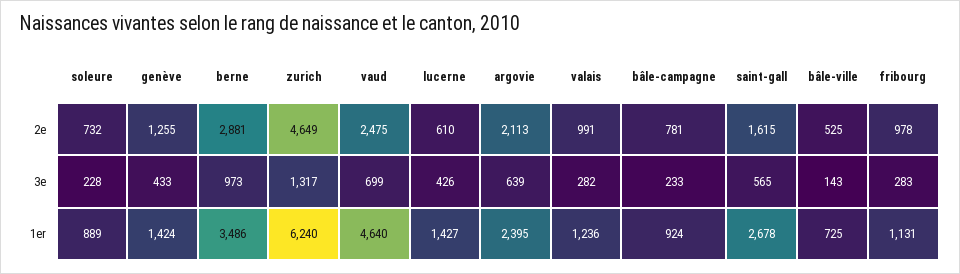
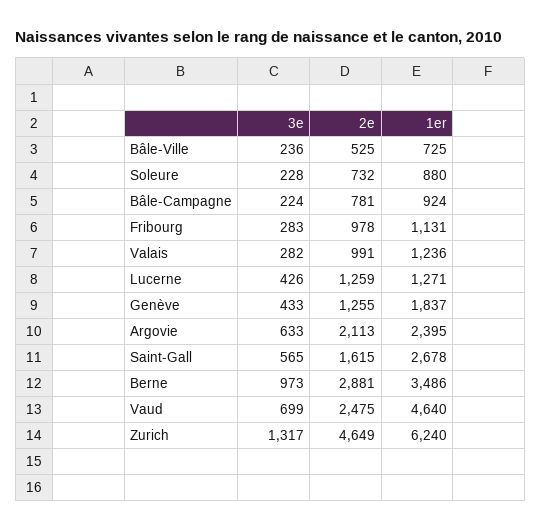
  {
    "soleure": {
      "2e": 732,
      "3e": 228,
-     "1er": 889
+     "1er": 880
    },
    "genève": {
      "2e": 1255,
      "3e": 433,
-     "1er": 1424
+     "1er": 1837
    },
    "berne": {
      "2e": 2881,
      "3e": 973,
      "1er": 3486
    },
    "zurich": {
      "2e": 4649,
      "3e": 1317,
      "1er": 6240
    },
    "vaud": {
      "2e": 2475,
      "3e": 699,
      "1er": 4640
    },
    "lucerne": {
-     "2e": 610,
+     "2e": 1259,
      "3e": 426,
-     "1er": 1427
+     "1er": 1271
    },
    "argovie": {
      "2e": 2113,
-     "3e": 639,
+     "3e": 633,
      "1er": 2395
    },
    "valais": {
      "2e": 991,
      "3e": 282,
      "1er": 1236
    },
    "bâle-campagne": {
      "2e": 781,
-     "3e": 233,
+     "3e": 224,
      "1er": 924
    },
    "saint-gall": {
      "2e": 1615,
      "3e": 565,
      "1er": 2678
    },
    "bâle-ville": {
      "2e": 525,
-     "3e": 143,
+     "3e": 236,
      "1er": 725
    },
    "fribourg": {
      "2e": 978,
      "3e": 283,
      "1er": 1131
    }
  }

